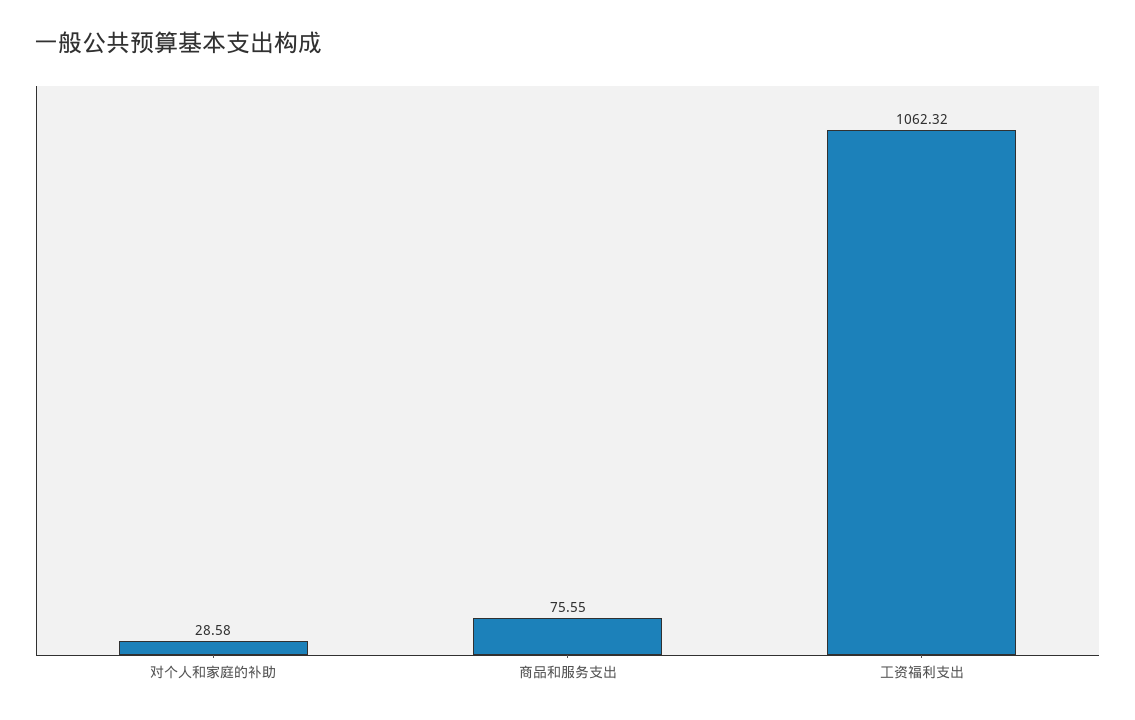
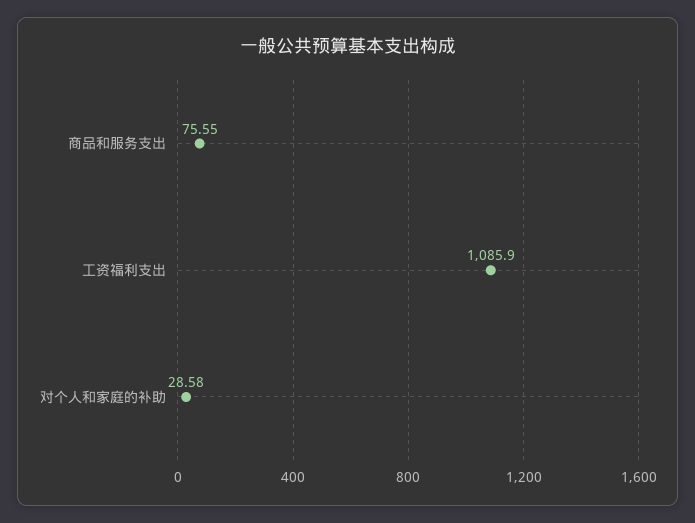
  {
    "对个人和家庭的补助": 28.58,
    "商品和服务支出": 75.55,
-   "工资福利支出": 1062.32
+   "工资福利支出": 1085.9
  }

